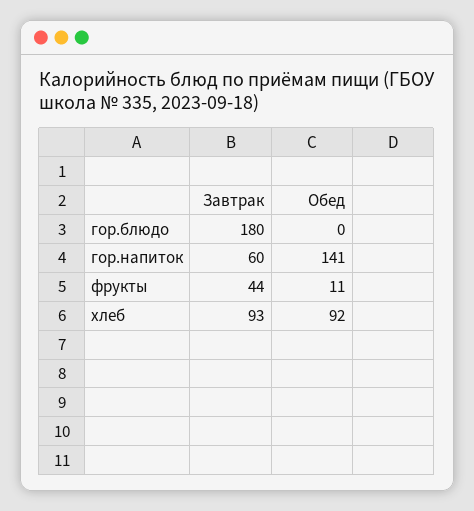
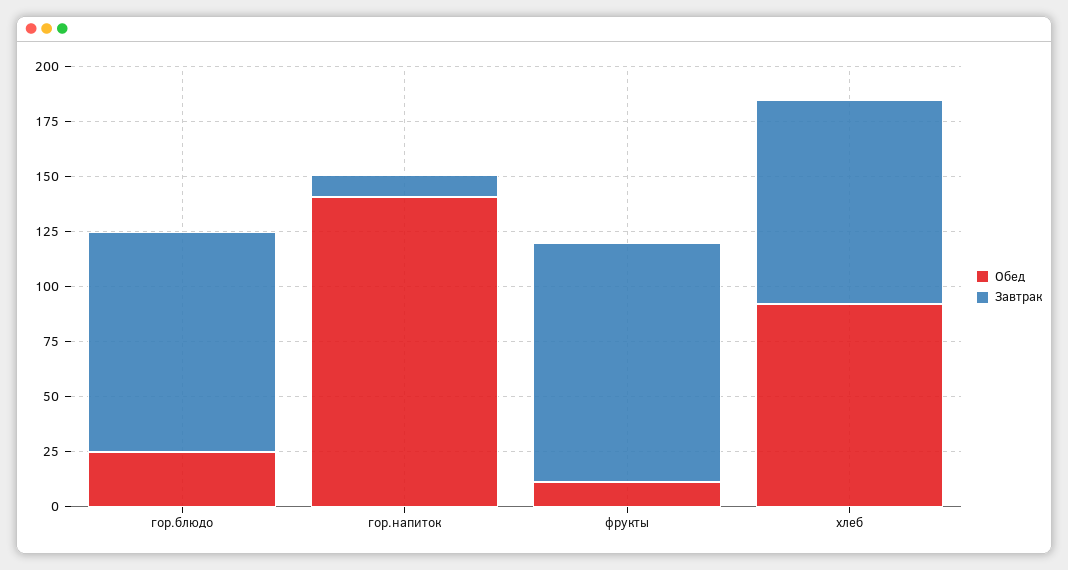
  {
    "Завтрак": {
-     "гор.блюдо": 180,
+     "гор.блюдо": 100,
-     "гор.напиток": 60,
+     "гор.напиток": 10,
-     "фрукты": 44,
+     "фрукты": 110,
      "хлеб": 93
    },
    "Обед": {
-     "гор.блюдо": 0,
+     "гор.блюдо": 25,
      "гор.напиток": 141,
      "фрукты": 11,
      "хлеб": 92
    }
  }

